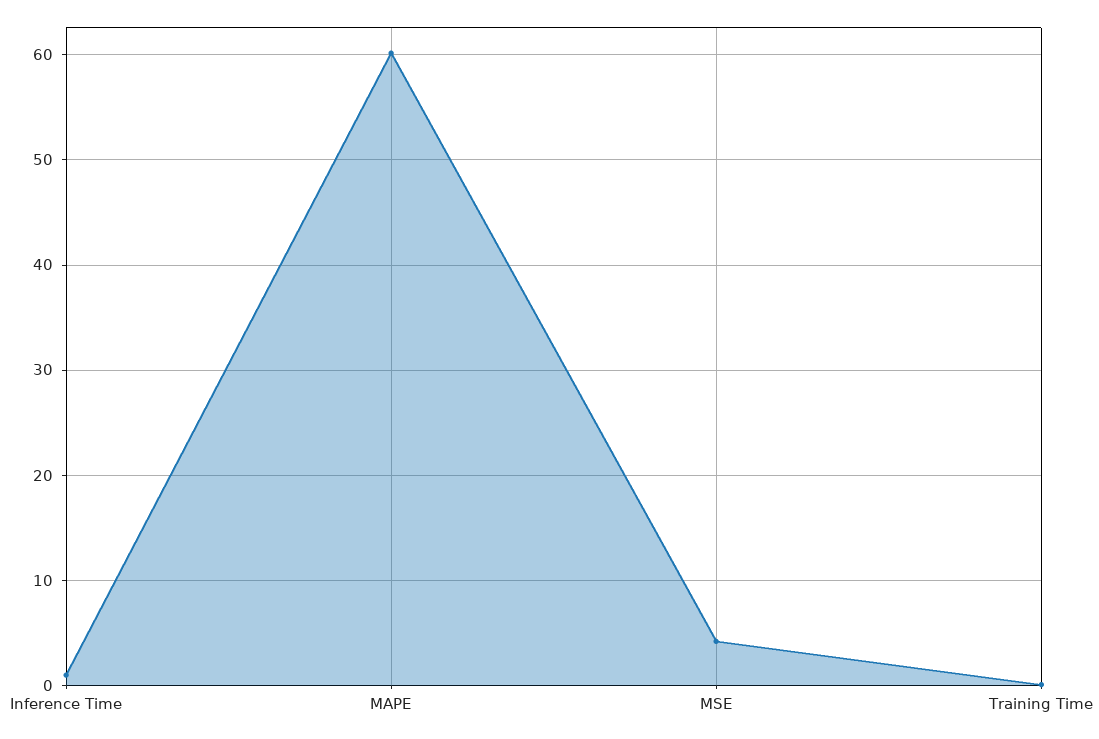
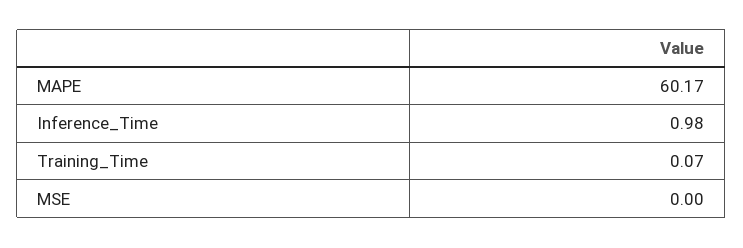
  {
    "Inference Time": 0.98,
    "MAPE": 60.17,
-   "MSE": 4,
+   "MSE": 0,
    "Training Time": 0.07
  }

